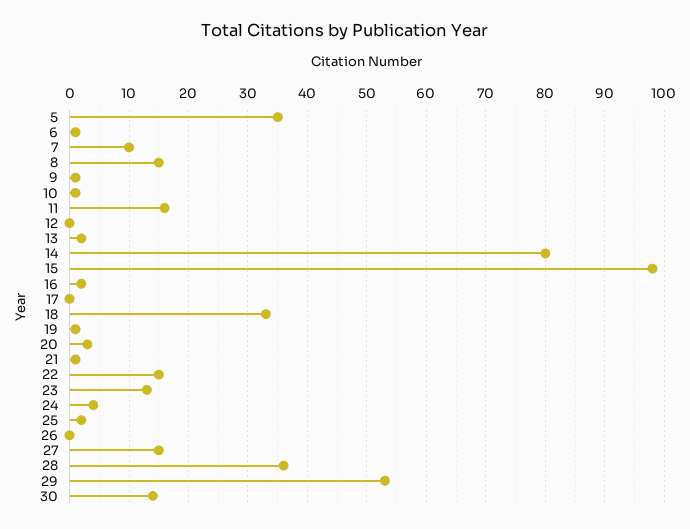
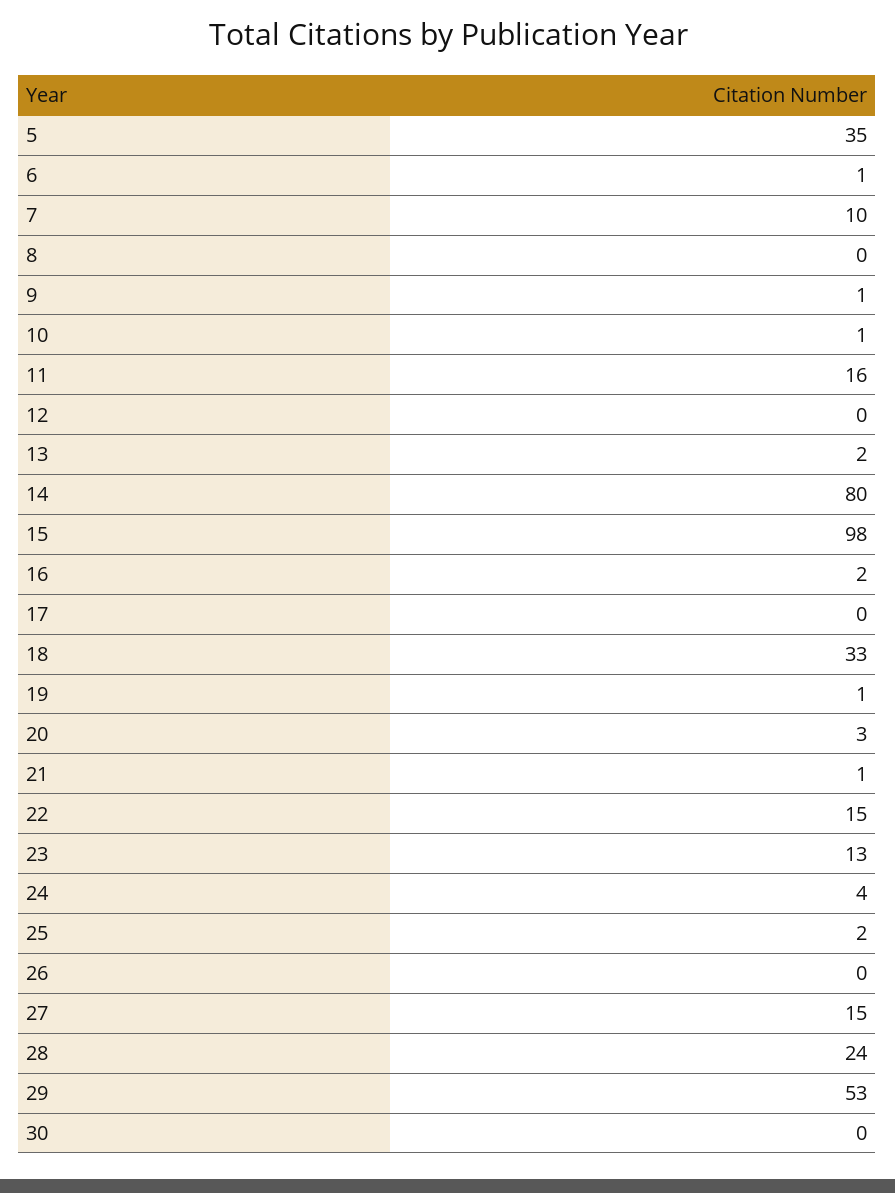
  {
    "5": 35,
    "6": 1,
    "7": 10,
-   "8": 15,
+   "8": 0,
    "9": 1,
    "10": 1,
    "11": 16,
    "12": 0,
    "13": 2,
    "14": 80,
    "15": 98,
    "16": 2,
    "17": 0,
    "18": 33,
    "19": 1,
    "20": 3,
    "21": 1,
    "22": 15,
    "23": 13,
    "24": 4,
    "25": 2,
    "26": 0,
    "27": 15,
-   "28": 35,
+   "28": 24,
    "29": 53,
-   "30": 15
+   "30": 0
  }

